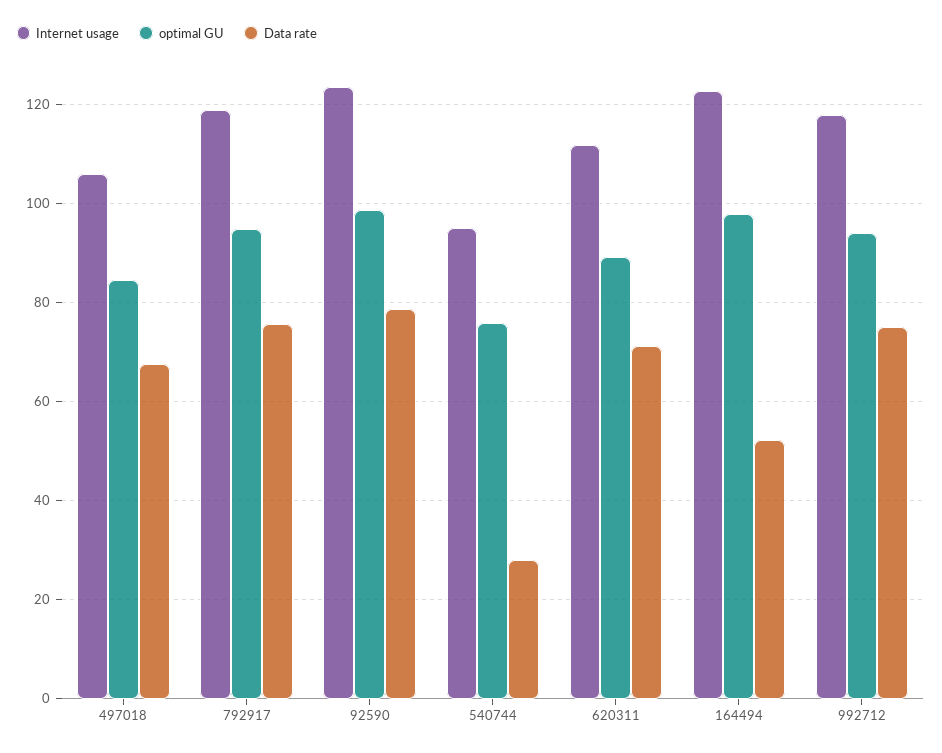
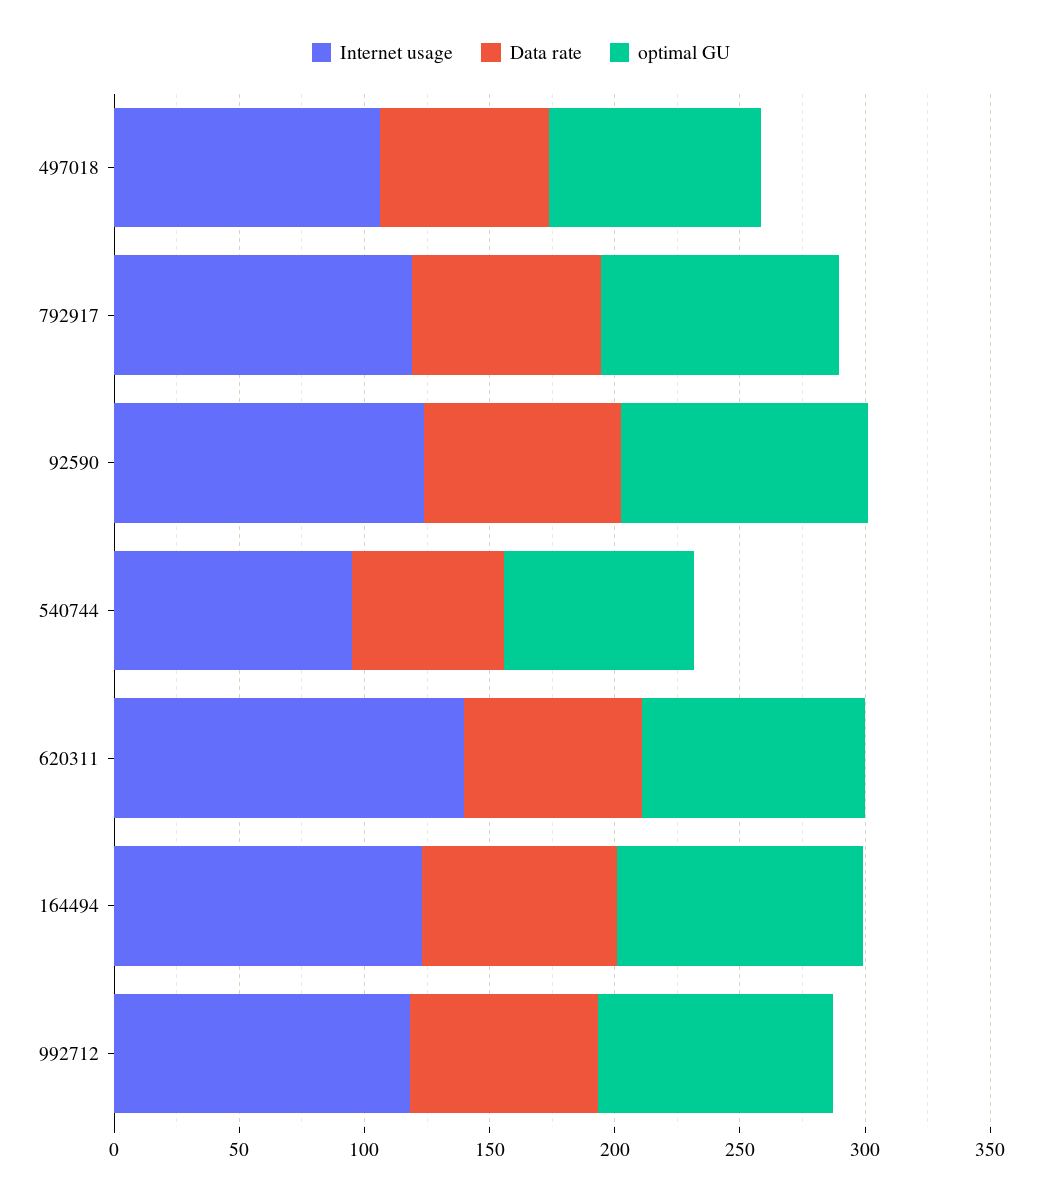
  {
    "Internet usage": {
      "497018": 106,
      "792917": 118,
      "92590": 124,
      "540744": 96,
-     "620311": 112,
+     "620311": 140,
      "164494": 122,
      "992712": 118
    },
    "optimal GU": {
      "497018": 84,
      "792917": 94,
      "92590": 98,
      "540744": 76,
      "620311": 90,
      "164494": 98,
      "992712": 94
    },
    "Data rate": {
      "497018": 68,
      "792917": 76,
      "92590": 78,
-     "540744": 28,
+     "540744": 60,
      "620311": 72,
-     "164494": 52,
+     "164494": 80,
      "992712": 76
    }
  }

